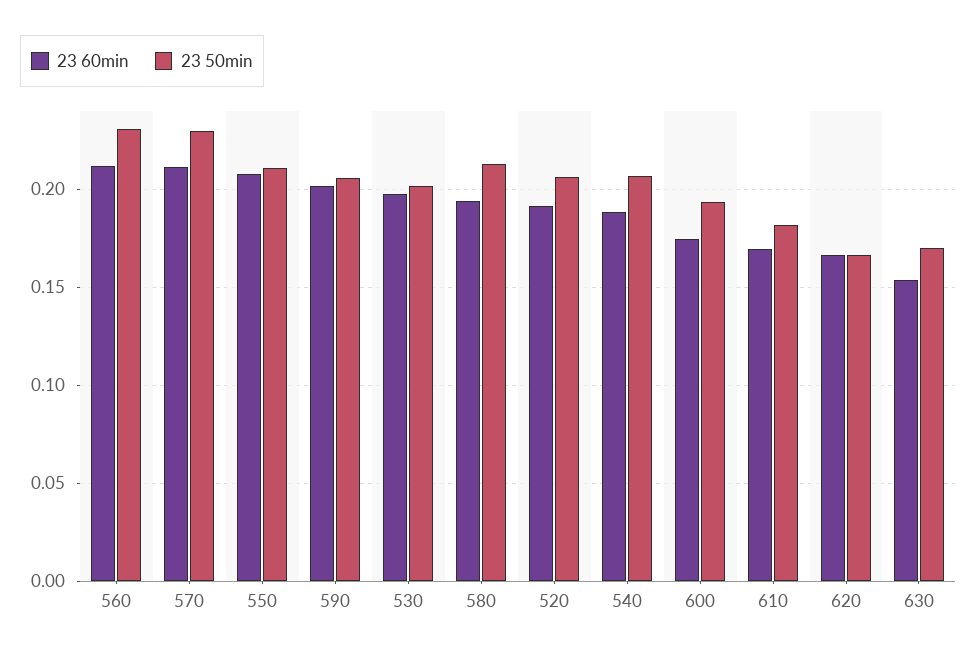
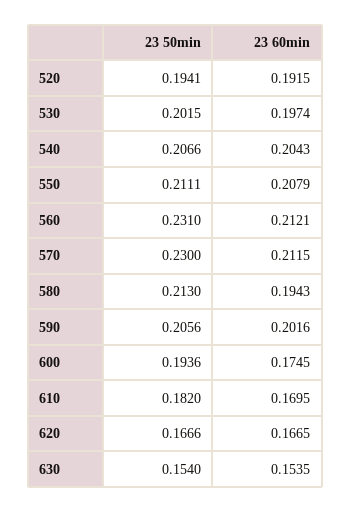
  {
    "23 60min": {
      "560": 0.2121,
      "570": 0.2115,
      "550": 0.2079,
      "590": 0.2016,
      "530": 0.1974,
      "580": 0.1943,
      "520": 0.1915,
-     "540": 0.19,
+     "540": 0.2043,
      "600": 0.1745,
      "610": 0.1695,
      "620": 0.1665,
      "630": 0.1535
    },
    "23 50min": {
      "560": 0.231,
      "570": 0.23,
      "550": 0.2111,
      "590": 0.2056,
      "530": 0.2015,
      "580": 0.213,
-     "520": 0.205,
+     "520": 0.1941,
      "540": 0.2066,
      "600": 0.1936,
      "610": 0.182,
      "620": 0.1666,
-     "630": 0.17
+     "630": 0.154
    }
  }

